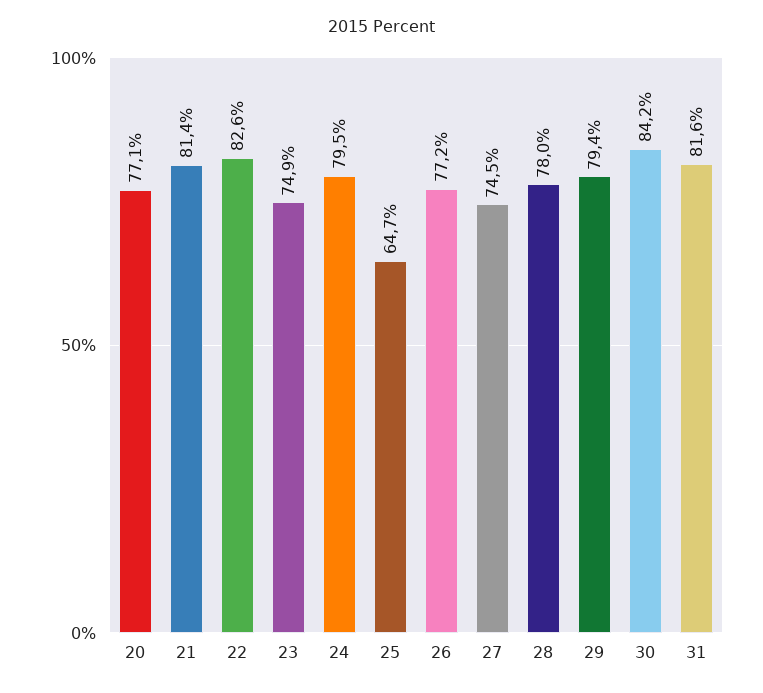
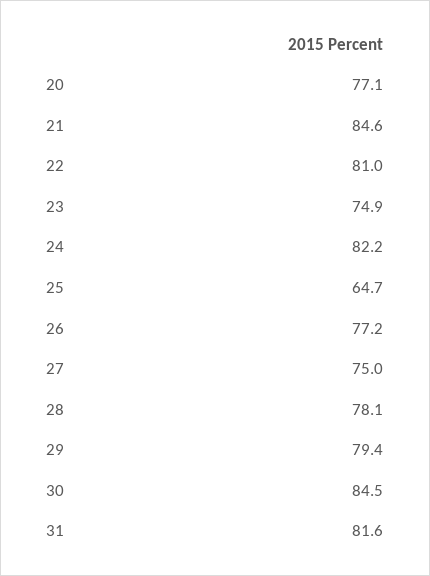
  {
    "20": 77.1,
-   "21": 81.4,
+   "21": 84.6,
-   "22": 82.6,
+   "22": 81,
    "23": 74.9,
-   "24": 79.5,
+   "24": 82.2,
    "25": 64.7,
    "26": 77.2,
-   "27": 74.5,
+   "27": 75,
-   "28": 78,
+   "28": 78.1,
    "29": 79.4,
-   "30": 84.2,
+   "30": 84.5,
    "31": 81.6
  }

